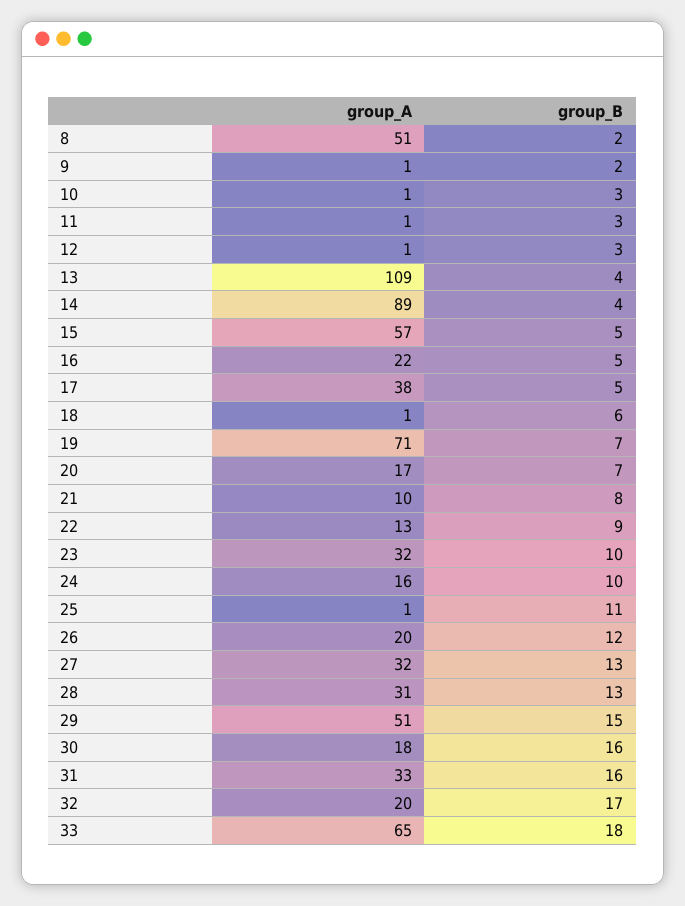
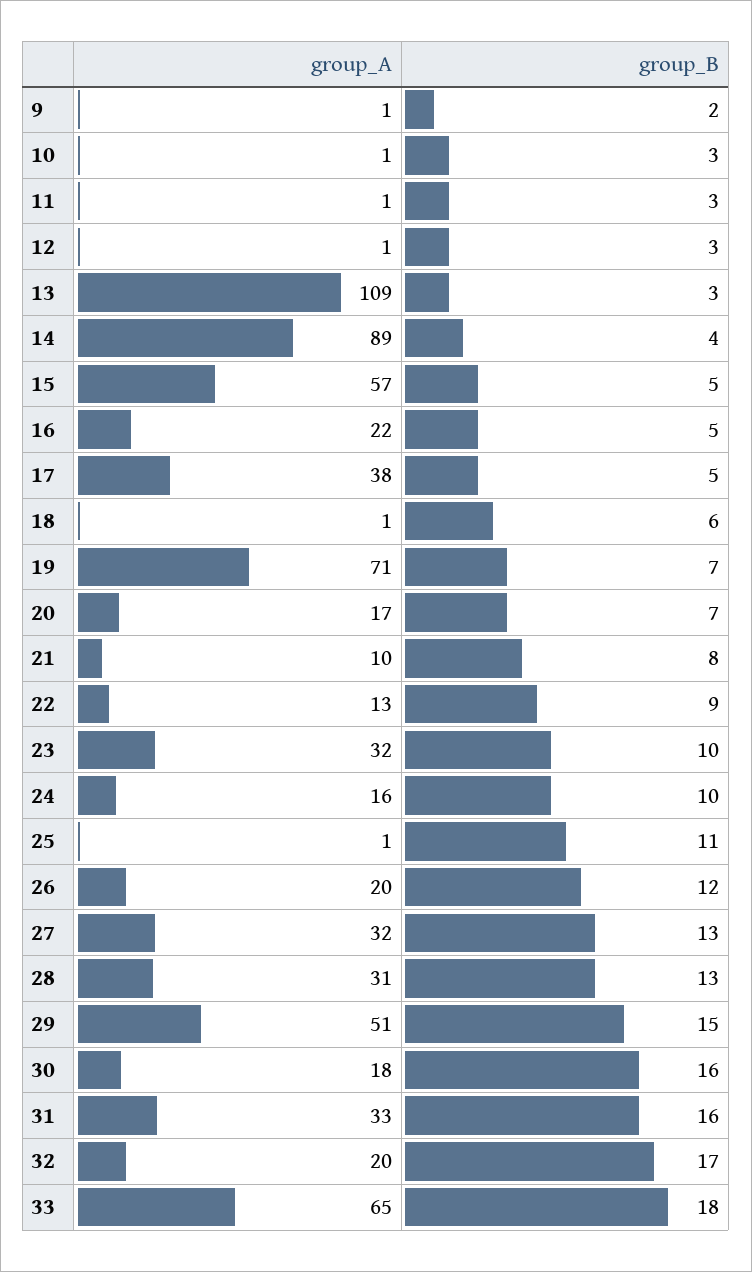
  {
    "group_A": {
-     "8": 51,
      "9": 1,
      "10": 1,
      "11": 1,
      "12": 1,
      "13": 109,
      "14": 89,
      "15": 57,
      "16": 22,
      "17": 38,
      "18": 1,
      "19": 71,
      "20": 17,
      "21": 10,
      "22": 13,
      "23": 32,
      "24": 16,
      "25": 1,
      "26": 20,
      "27": 32,
      "28": 31,
      "29": 51,
      "30": 18,
      "31": 33,
      "32": 20,
      "33": 65
    },
    "group_B": {
-     "8": 2,
      "9": 2,
      "10": 3,
      "11": 3,
      "12": 3,
-     "13": 4,
+     "13": 3,
      "14": 4,
      "15": 5,
      "16": 5,
      "17": 5,
      "18": 6,
      "19": 7,
      "20": 7,
      "21": 8,
      "22": 9,
      "23": 10,
      "24": 10,
      "25": 11,
      "26": 12,
      "27": 13,
      "28": 13,
      "29": 15,
      "30": 16,
      "31": 16,
      "32": 17,
      "33": 18
    }
  }

